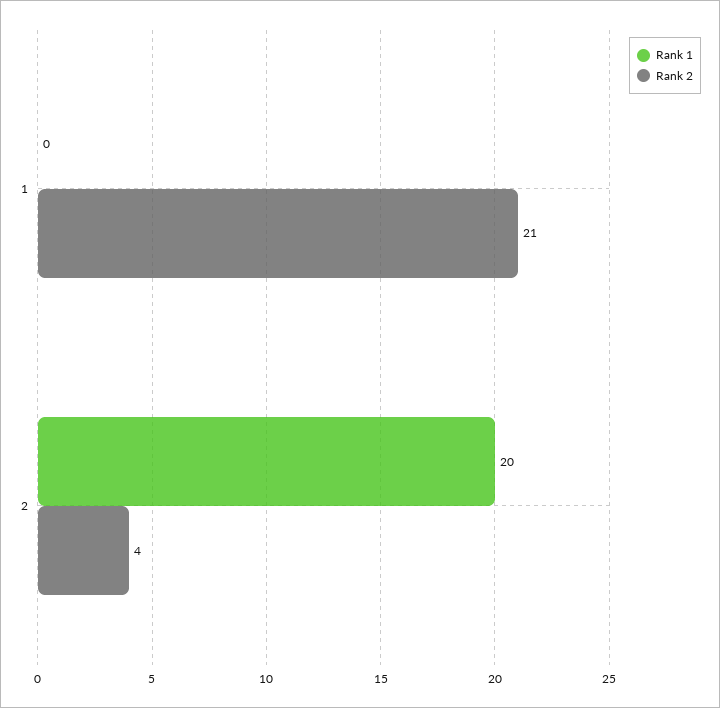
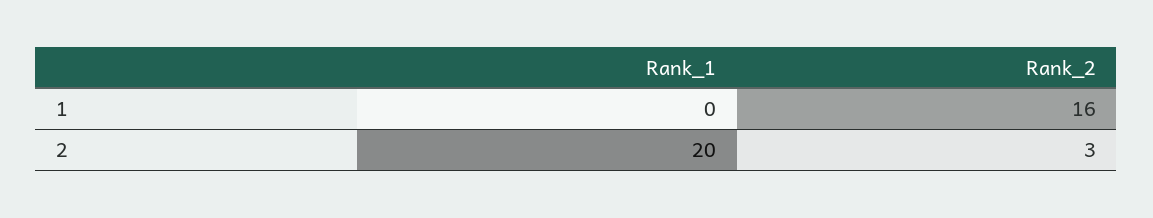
  {
    "Rank 1": {
      "1": 0,
      "2": 20
    },
    "Rank 2": {
-     "1": 21,
+     "1": 16,
-     "2": 4
+     "2": 3
    }
  }

